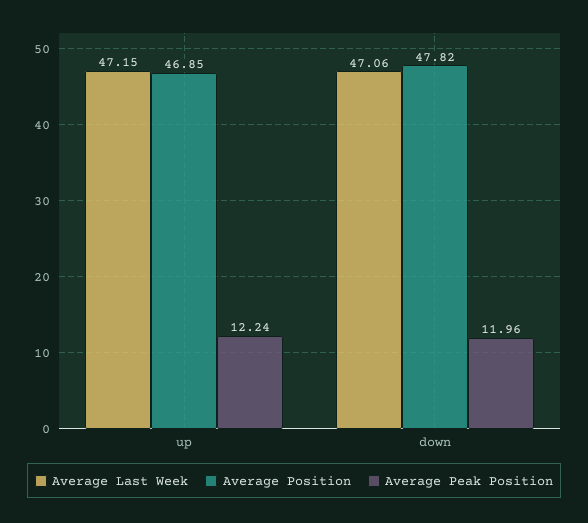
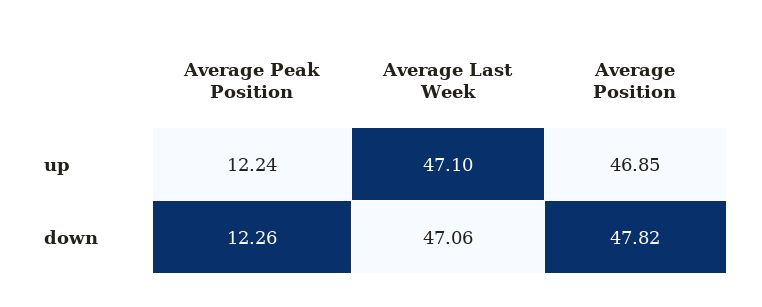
  {
    "Average Last Week": {
-     "up": 47.15,
+     "up": 47.1,
      "down": 47.06
    },
    "Average Position": {
      "up": 46.85,
      "down": 47.82
    },
    "Average Peak Position": {
      "up": 12.24,
-     "down": 11.96
+     "down": 12.26
    }
  }

